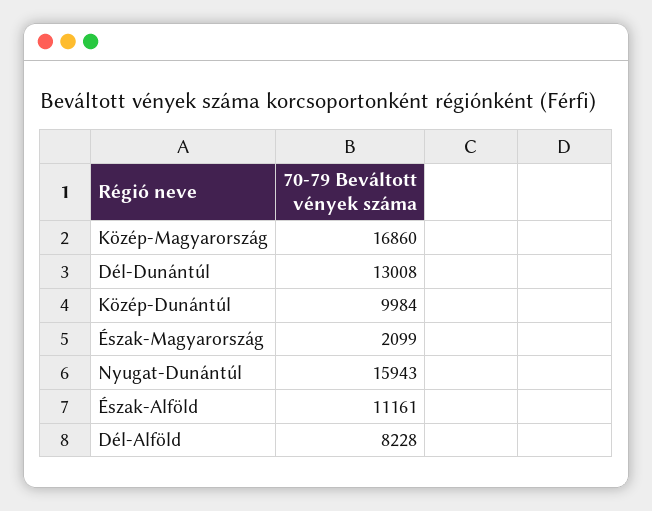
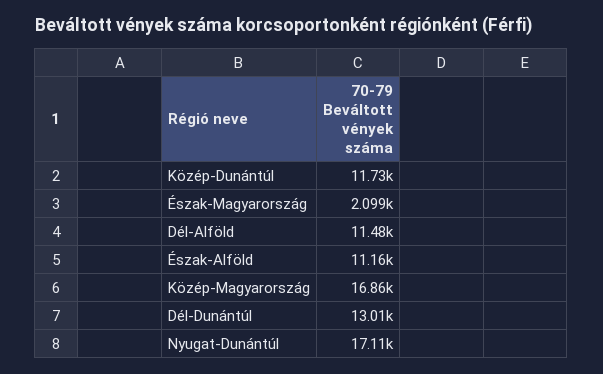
  {
    "Közép-Magyarország": 16860,
    "Dél-Dunántúl": 13008,
-   "Közép-Dunántúl": 9984,
+   "Közép-Dunántúl": 11730,
    "Észak-Magyarország": 2099,
-   "Nyugat-Dunántúl": 15943,
+   "Nyugat-Dunántúl": 17110,
    "Észak-Alföld": 11161,
-   "Dél-Alföld": 8228
+   "Dél-Alföld": 11480
  }

